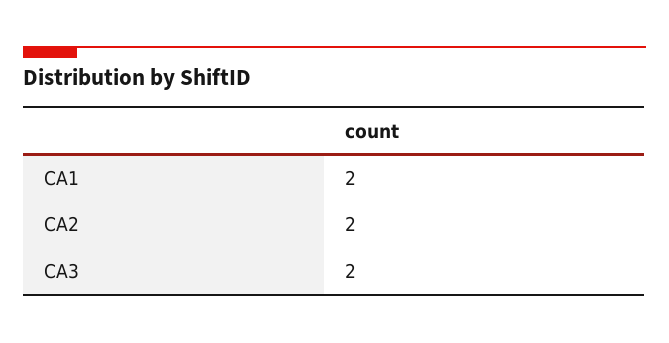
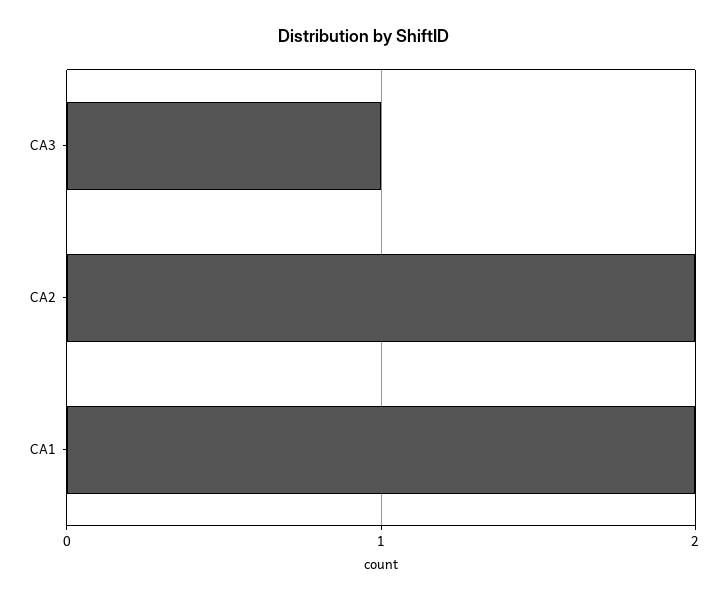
  {
    "CA1": 2,
    "CA2": 2,
-   "CA3": 2
+   "CA3": 1
  }

